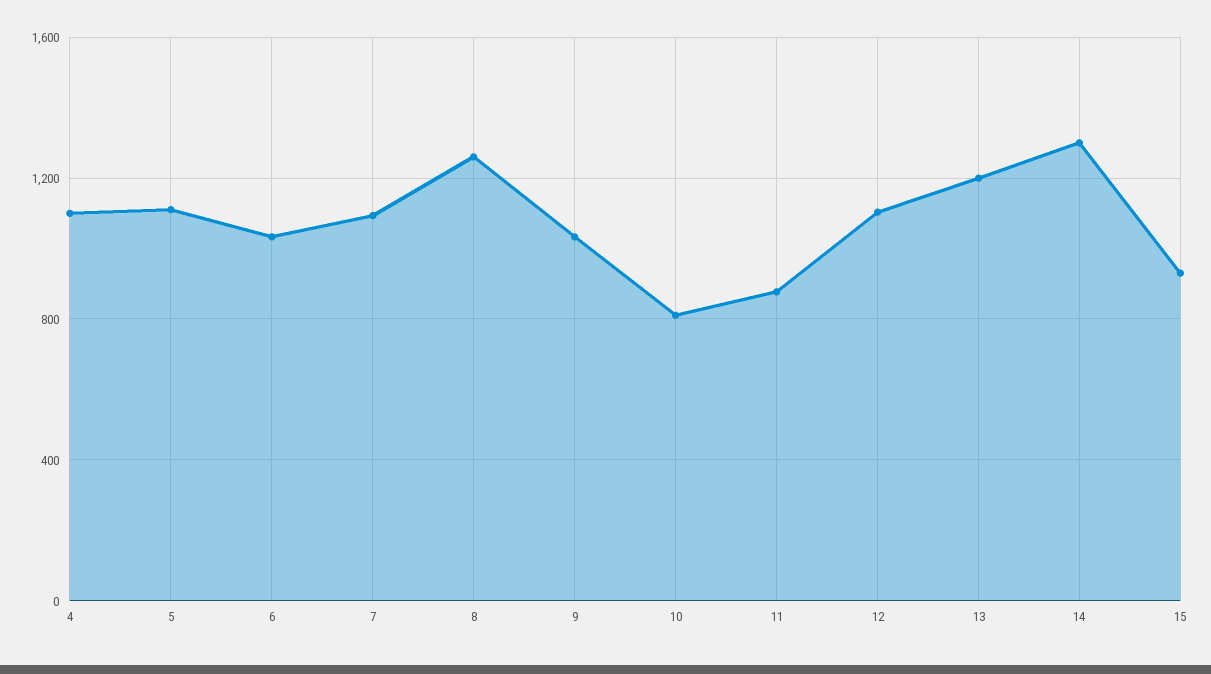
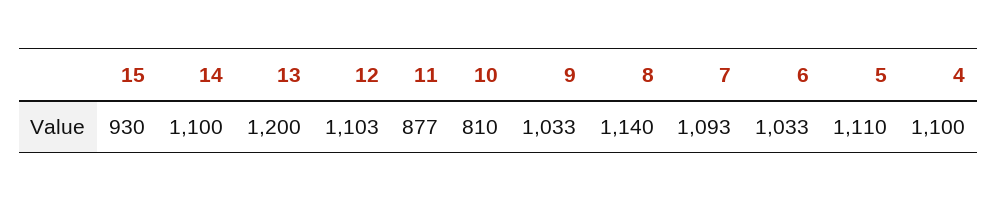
  {
    "4": 1100,
    "5": 1110,
    "6": 1033,
    "7": 1093,
-   "8": 1250,
+   "8": 1140,
    "9": 1033,
    "10": 810,
    "11": 877,
    "12": 1103,
    "13": 1200,
-   "14": 1300,
+   "14": 1100,
    "15": 930
  }

